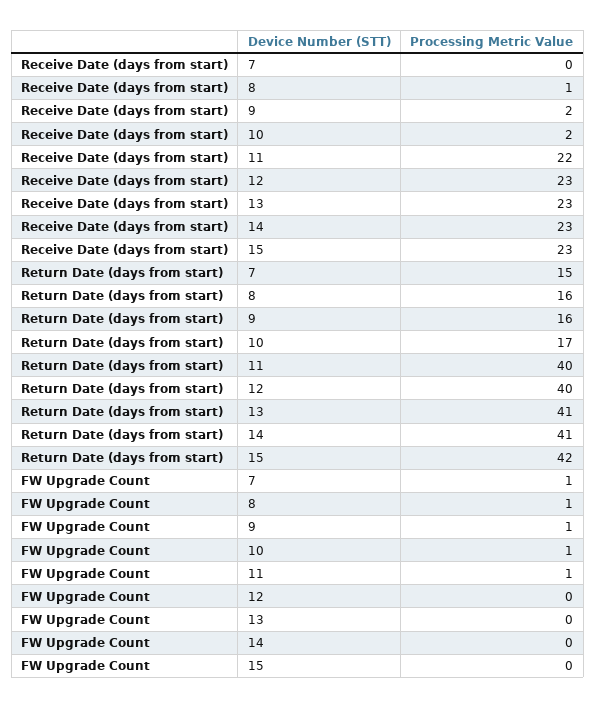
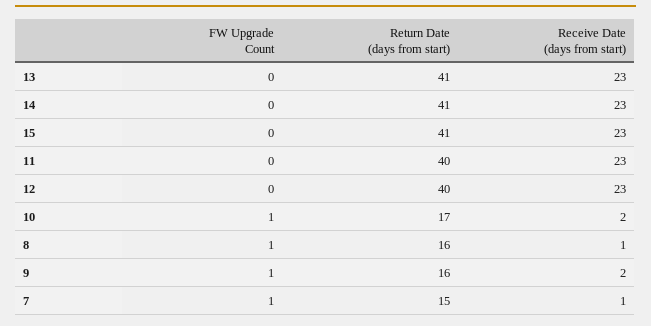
  {
    "Receive Date (days from start)": {
-     "7": 0,
+     "7": 1,
      "8": 1,
      "9": 2,
      "10": 2,
-     "11": 22,
+     "11": 23,
      "12": 23,
      "13": 23,
      "14": 23,
      "15": 23
    },
    "Return Date (days from start)": {
      "7": 15,
      "8": 16,
      "9": 16,
      "10": 17,
      "11": 40,
      "12": 40,
      "13": 41,
      "14": 41,
-     "15": 42
+     "15": 41
    },
    "FW Upgrade Count": {
      "7": 1,
      "8": 1,
      "9": 1,
      "10": 1,
-     "11": 1,
+     "11": 0,
      "12": 0,
      "13": 0,
      "14": 0,
      "15": 0
    }
  }

